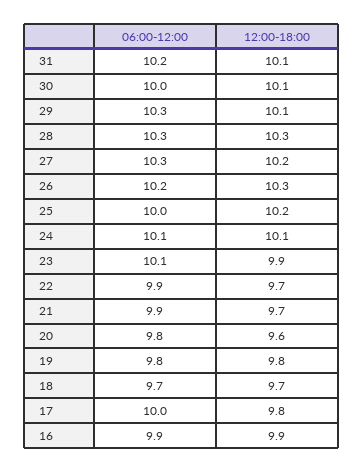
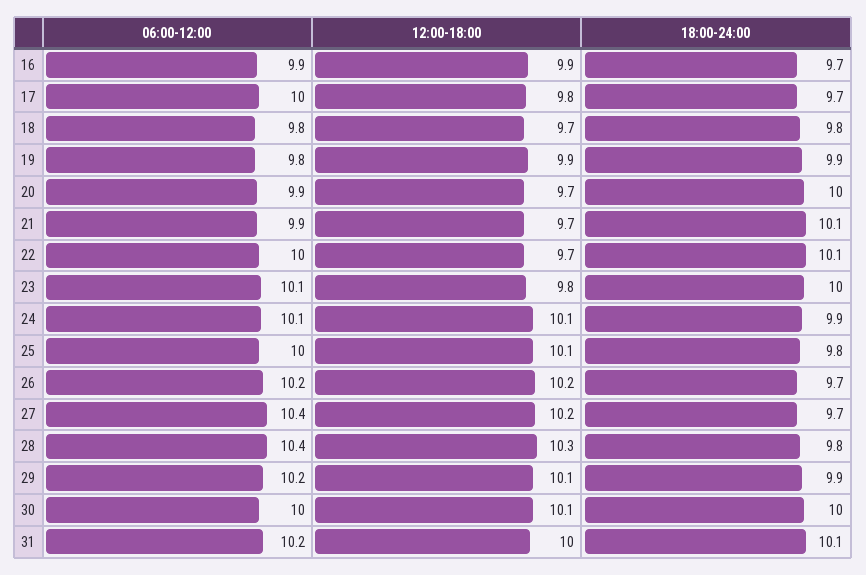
  {
    "06:00-12:00": {
      "31": 10.2,
      "30": 10,
-     "29": 10.3,
+     "29": 10.2,
-     "28": 10.3,
+     "28": 10.4,
-     "27": 10.3,
+     "27": 10.4,
      "26": 10.2,
      "25": 10,
      "24": 10.1,
      "23": 10.1,
-     "22": 9.9,
+     "22": 10,
      "21": 9.9,
-     "20": 9.8,
+     "20": 9.9,
      "19": 9.8,
-     "18": 9.7,
+     "18": 9.8,
      "17": 10,
      "16": 9.9
    },
    "12:00-18:00": {
-     "31": 10.1,
+     "31": 10,
      "30": 10.1,
      "29": 10.1,
      "28": 10.3,
      "27": 10.2,
-     "26": 10.3,
+     "26": 10.2,
-     "25": 10.2,
+     "25": 10.1,
      "24": 10.1,
-     "23": 9.9,
+     "23": 9.8,
      "22": 9.7,
      "21": 9.7,
-     "20": 9.6,
+     "20": 9.7,
-     "19": 9.8,
+     "19": 9.9,
      "18": 9.7,
      "17": 9.8,
      "16": 9.9
-   }
+   },
+   "18:00-24:00": {
+     "16": 9.7,
+     "17": 9.7,
+     "18": 9.8,
+     "19": 9.9,
+     "20": 10,
+     "21": 10.1,
+     "22": 10.1,
+     "23": 10,
+     "24": 9.9,
+     "25": 9.8,
+     "26": 9.7,
+     "27": 9.7,
+     "28": 9.8,
+     "29": 9.9,
+     "30": 10,
+     "31": 10.1
+   }
  }

